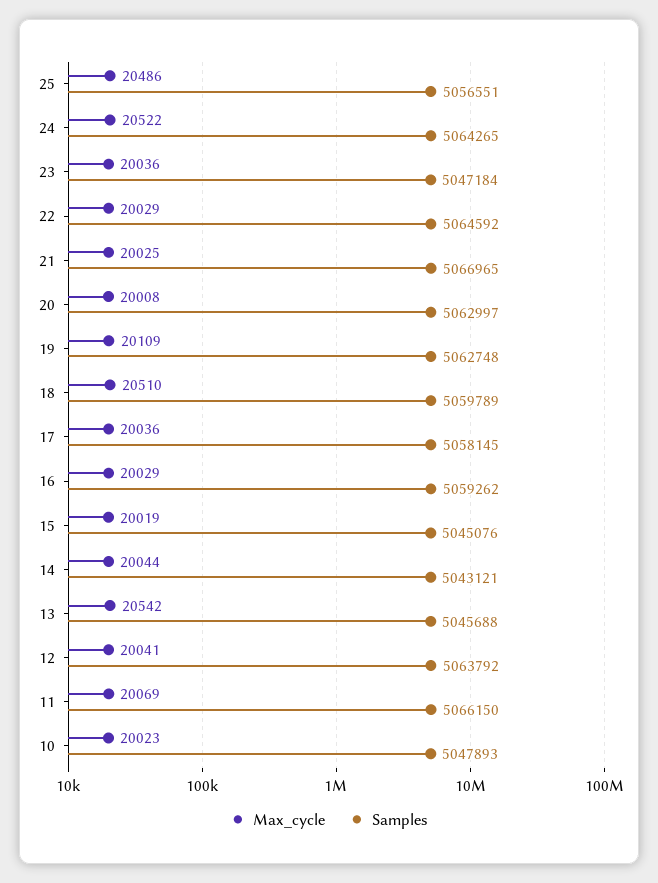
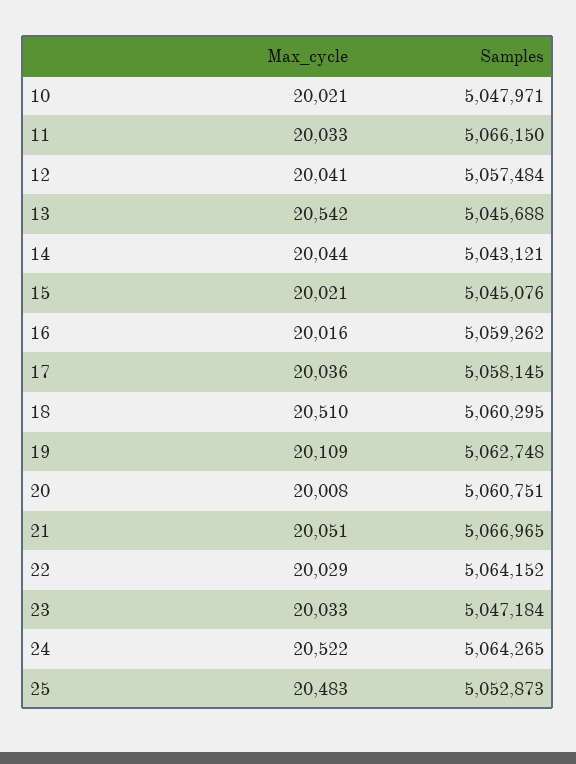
  {
    "Max_cycle": {
-     "25": 20486,
+     "25": 20483,
      "24": 20522,
-     "23": 20036,
+     "23": 20033,
      "22": 20029,
-     "21": 20025,
+     "21": 20051,
      "20": 20008,
      "19": 20109,
      "18": 20510,
      "17": 20036,
-     "16": 20029,
+     "16": 20016,
-     "15": 20019,
+     "15": 20021,
      "14": 20044,
      "13": 20542,
      "12": 20041,
-     "11": 20069,
+     "11": 20033,
-     "10": 20023
+     "10": 20021
    },
    "Samples": {
-     "25": 5056551,
+     "25": 5052873,
      "24": 5064265,
      "23": 5047184,
-     "22": 5064592,
+     "22": 5064152,
      "21": 5066965,
-     "20": 5062997,
+     "20": 5060751,
      "19": 5062748,
-     "18": 5059789,
+     "18": 5060295,
      "17": 5058145,
      "16": 5059262,
      "15": 5045076,
      "14": 5043121,
      "13": 5045688,
-     "12": 5063792,
+     "12": 5057484,
      "11": 5066150,
-     "10": 5047893
+     "10": 5047971
    }
  }

